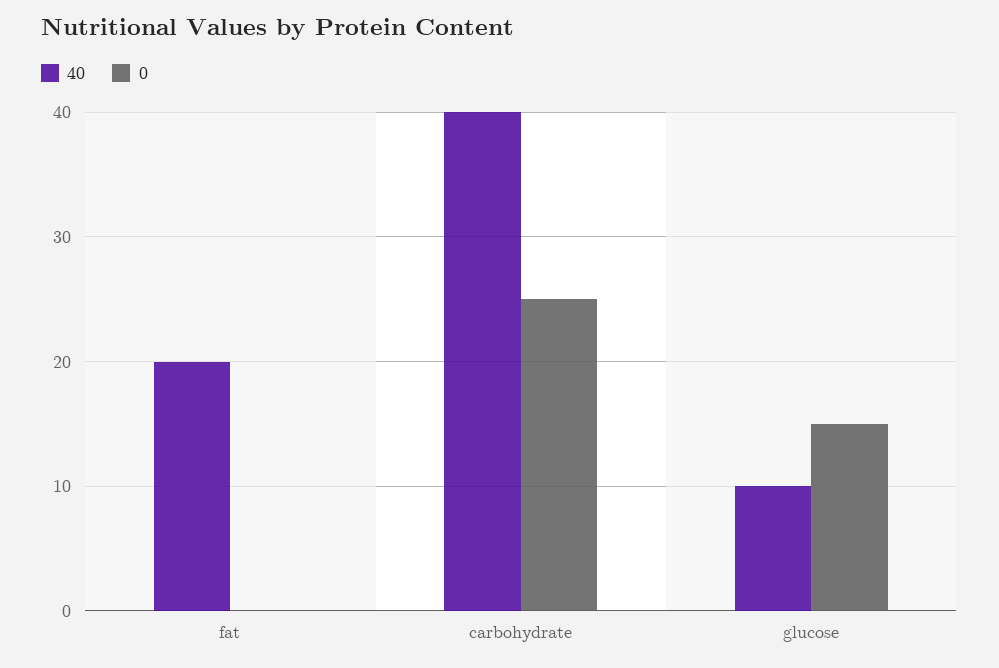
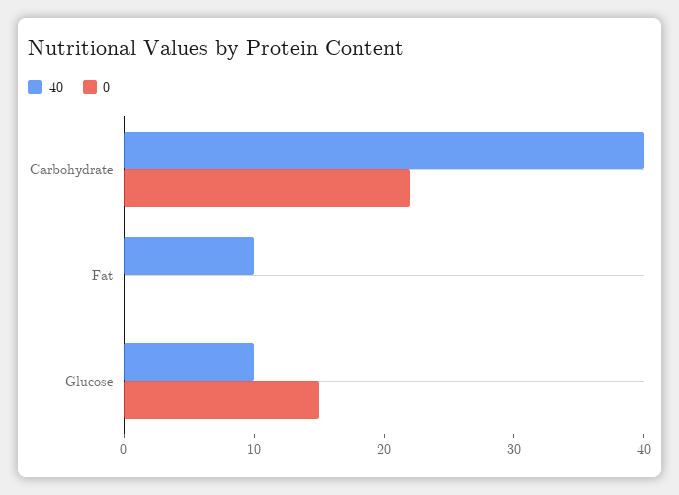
  {
    "40": {
-     "fat": 20,
+     "fat": 10,
      "carbohydrate": 40,
      "glucose": 10
    },
    "0": {
      "fat": 0,
-     "carbohydrate": 25,
+     "carbohydrate": 22,
      "glucose": 15
    }
  }

